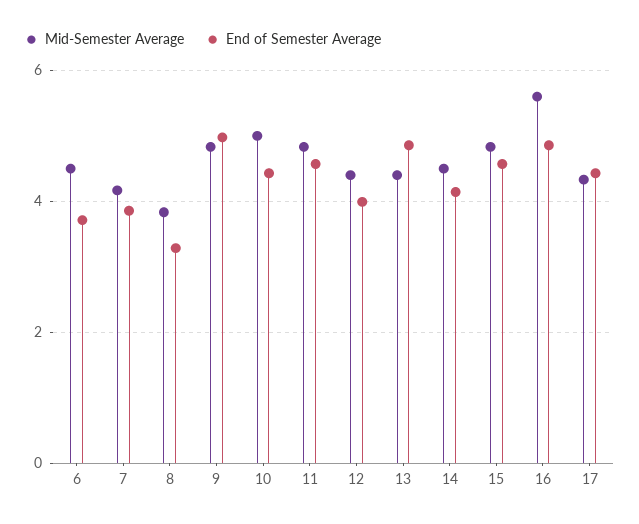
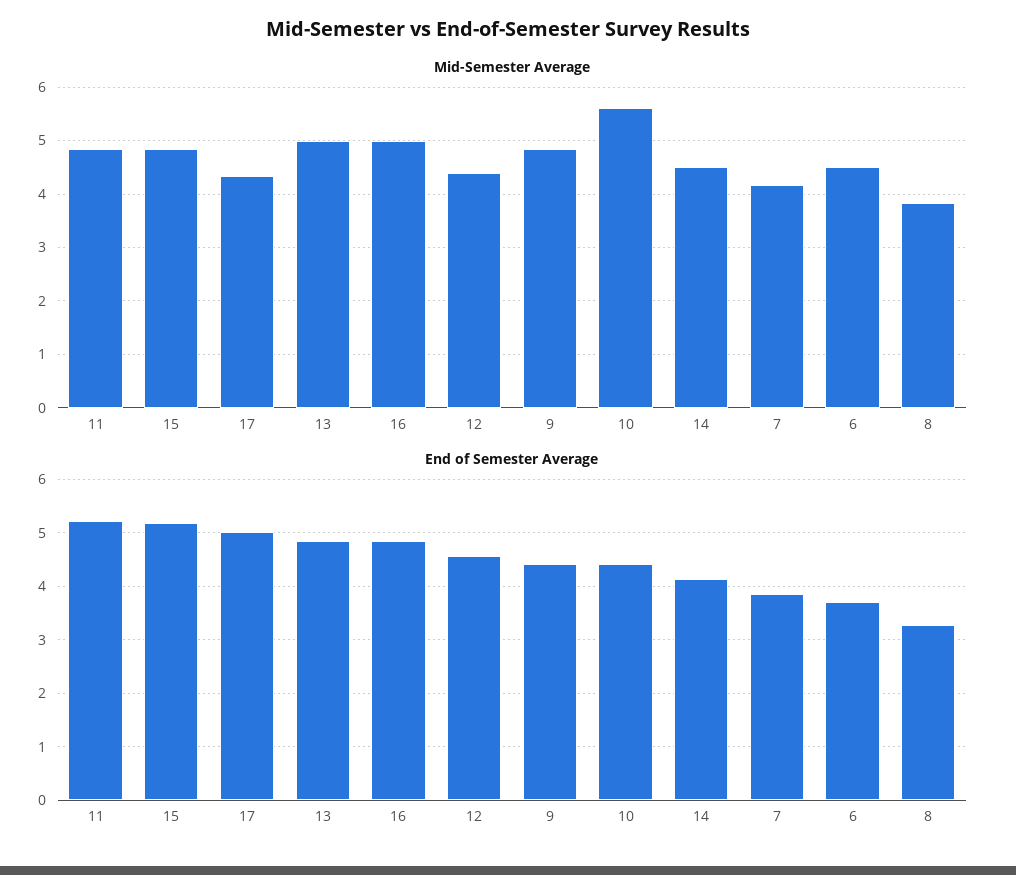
  {
    "Mid-Semester Average": {
      "6": 4.6,
      "7": 4.2,
      "8": 3.8,
      "9": 4.8,
-     "10": 5,
+     "10": 5.6,
      "11": 4.8,
      "12": 4.4,
-     "13": 4.4,
+     "13": 5,
      "14": 4.6,
      "15": 4.8,
-     "16": 5.6,
+     "16": 5,
      "17": 4.4
    },
    "End of Semester Average": {
      "6": 3.8,
      "7": 3.8,
      "8": 3.2,
-     "9": 5,
+     "9": 4.4,
      "10": 4.4,
-     "11": 4.6,
+     "11": 5.2,
-     "12": 4,
+     "12": 4.6,
      "13": 4.8,
      "14": 4.2,
-     "15": 4.6,
+     "15": 5.2,
      "16": 4.8,
-     "17": 4.4
+     "17": 5
    }
  }

